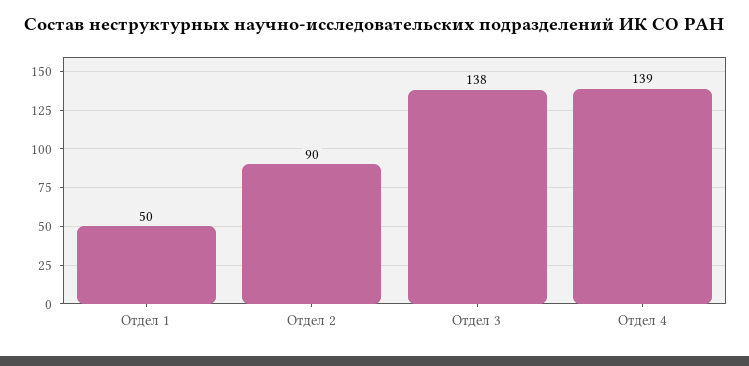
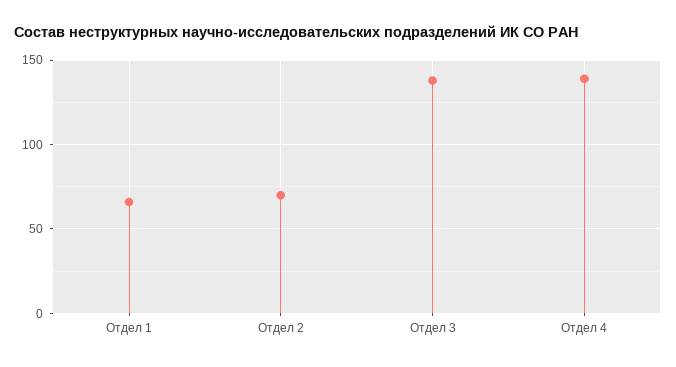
  {
-   "Отдел 1": 50,
+   "Отдел 1": 65,
-   "Отдел 2": 90,
+   "Отдел 2": 70,
    "Отдел 3": 138,
    "Отдел 4": 139
  }

